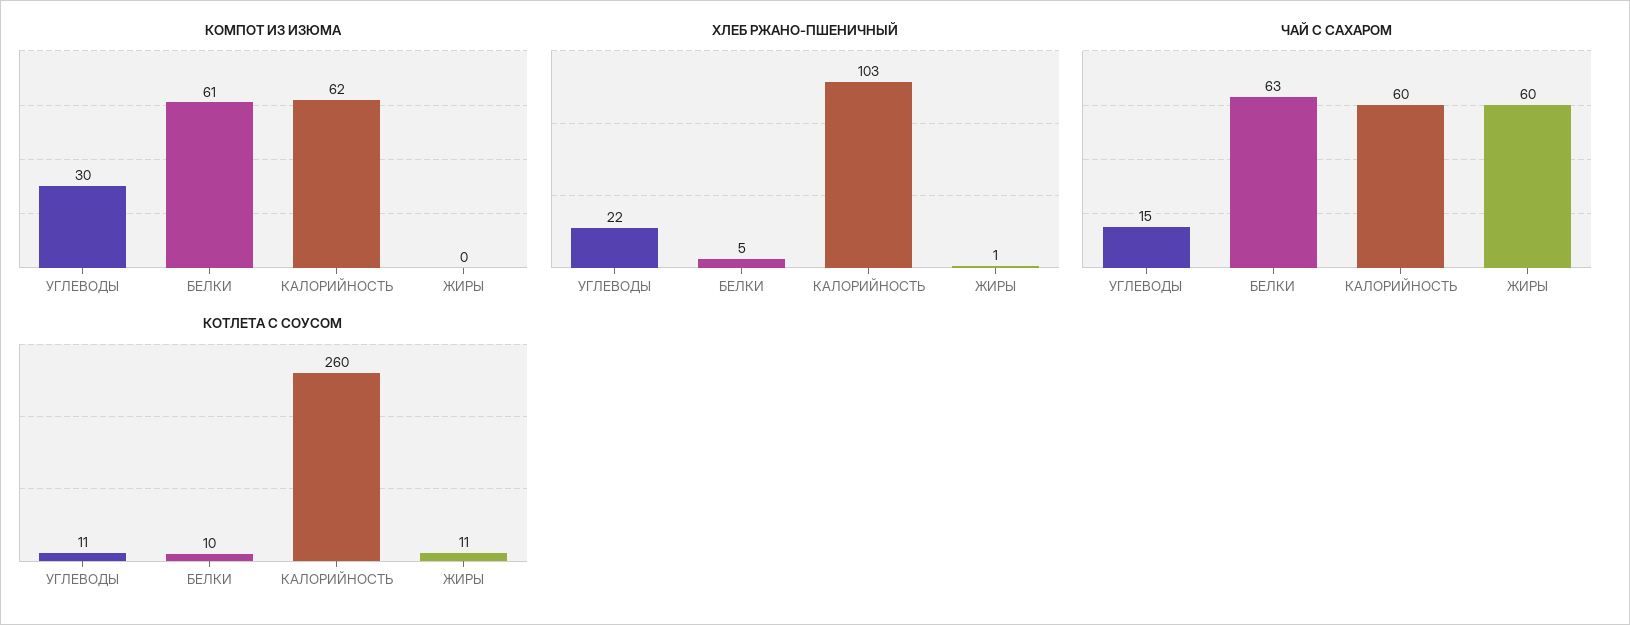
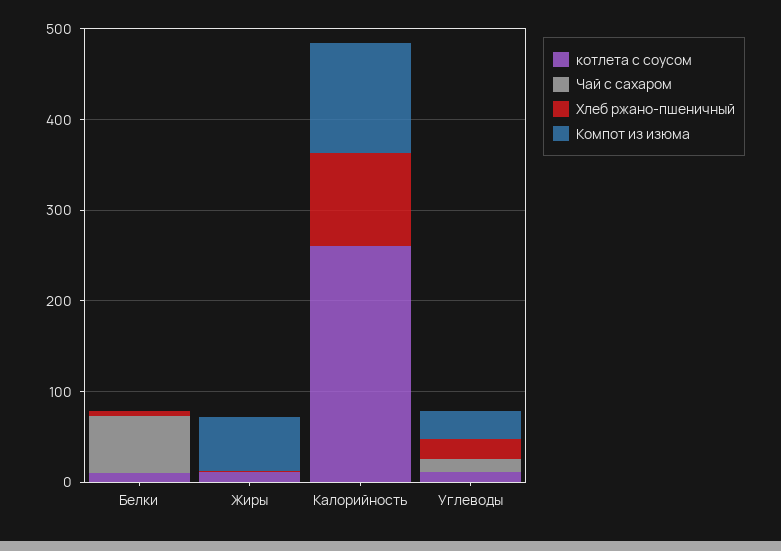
  {
    "КОМПОТ ИЗ ИЗЮМА": {
      "УГЛЕВОДЫ": 30,
-     "БЕЛКИ": 61,
+     "БЕЛКИ": 0,
-     "КАЛОРИЙНОСТЬ": 62,
+     "КАЛОРИЙНОСТЬ": 120,
-     "ЖИРЫ": 0
+     "ЖИРЫ": 60
    },
    "ХЛЕБ РЖАНО-ПШЕНИЧНЫЙ": {
      "УГЛЕВОДЫ": 22,
      "БЕЛКИ": 5,
      "КАЛОРИЙНОСТЬ": 103,
      "ЖИРЫ": 1
    },
    "ЧАЙ С САХАРОМ": {
      "УГЛЕВОДЫ": 15,
      "БЕЛКИ": 63,
-     "КАЛОРИЙНОСТЬ": 60,
+     "КАЛОРИЙНОСТЬ": 0,
-     "ЖИРЫ": 60
+     "ЖИРЫ": 0
    },
    "КОТЛЕТА С СОУСОМ": {
      "УГЛЕВОДЫ": 11,
      "БЕЛКИ": 10,
      "КАЛОРИЙНОСТЬ": 260,
      "ЖИРЫ": 11
    }
  }

